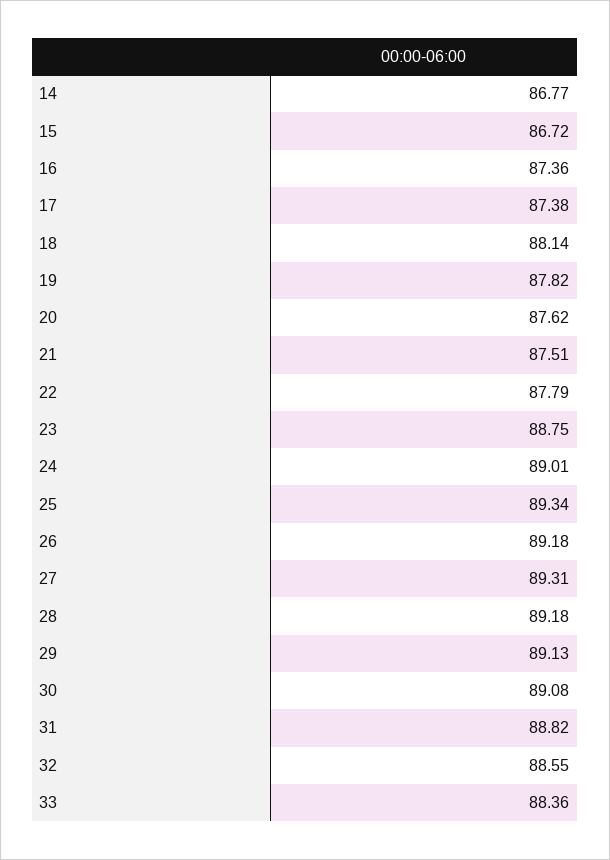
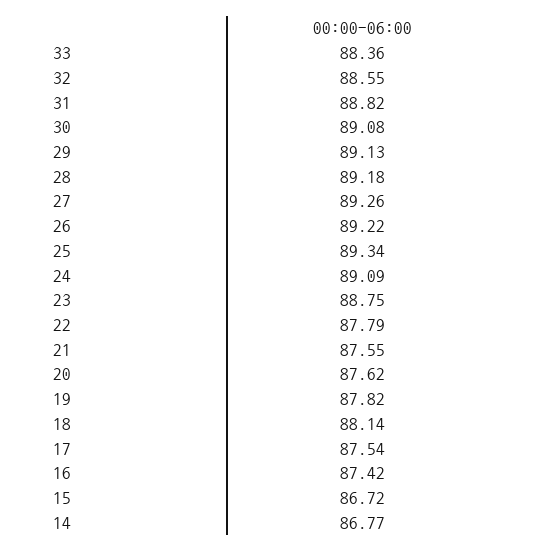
  {
    "14": 86.77,
    "15": 86.72,
-   "16": 87.36,
+   "16": 87.42,
-   "17": 87.38,
+   "17": 87.54,
    "18": 88.14,
    "19": 87.82,
    "20": 87.62,
-   "21": 87.51,
+   "21": 87.55,
    "22": 87.79,
    "23": 88.75,
-   "24": 89.01,
+   "24": 89.09,
    "25": 89.34,
-   "26": 89.18,
+   "26": 89.22,
-   "27": 89.31,
+   "27": 89.26,
    "28": 89.18,
    "29": 89.13,
    "30": 89.08,
    "31": 88.82,
    "32": 88.55,
    "33": 88.36
  }

